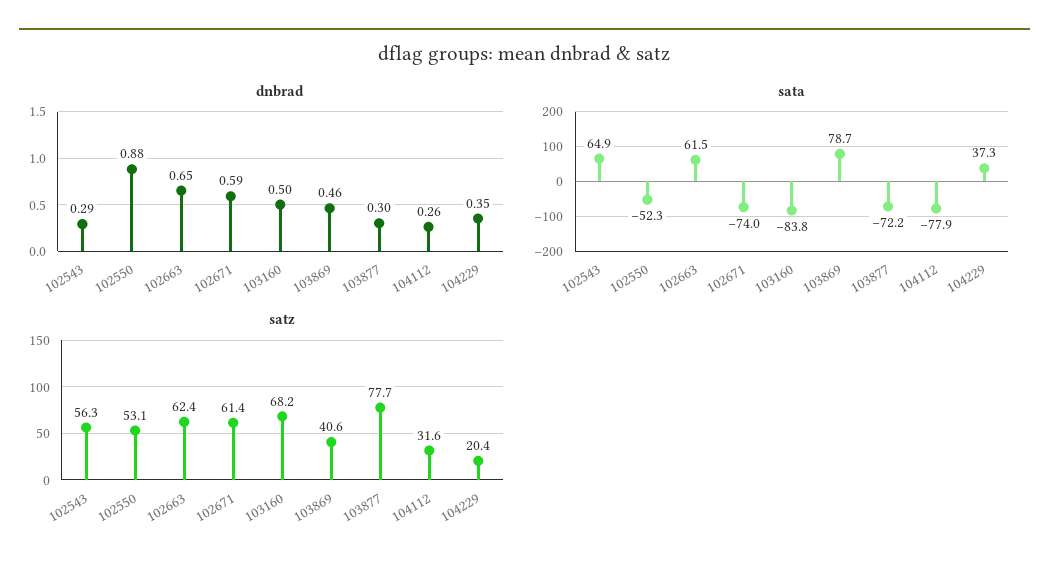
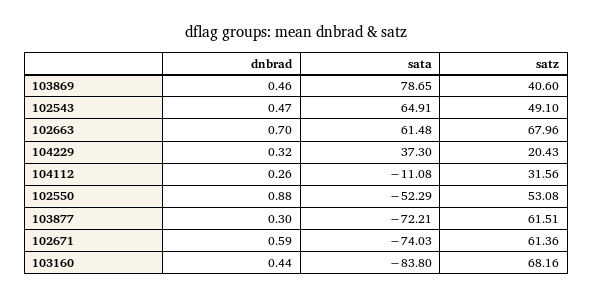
  {
    "dnbrad": {
-     "102543": 0.29,
+     "102543": 0.47,
      "102550": 0.88,
-     "102663": 0.65,
+     "102663": 0.7,
      "102671": 0.59,
-     "103160": 0.5,
+     "103160": 0.44,
      "103869": 0.46,
      "103877": 0.3,
      "104112": 0.26,
-     "104229": 0.35
+     "104229": 0.32
    },
    "sata": {
      "102543": 64.91,
      "102550": -52.29,
      "102663": 61.48,
      "102671": -74.03,
      "103160": -83.8,
      "103869": 78.65,
      "103877": -72.21,
-     "104112": -77.9,
+     "104112": -11.08,
      "104229": 37.3
    },
    "satz": {
-     "102543": 56.3,
+     "102543": 49.1,
      "102550": 53.08,
-     "102663": 62.4,
+     "102663": 67.96,
      "102671": 61.36,
      "103160": 68.16,
      "103869": 40.6,
-     "103877": 77.7,
+     "103877": 61.51,
      "104112": 31.56,
      "104229": 20.43
    }
  }

